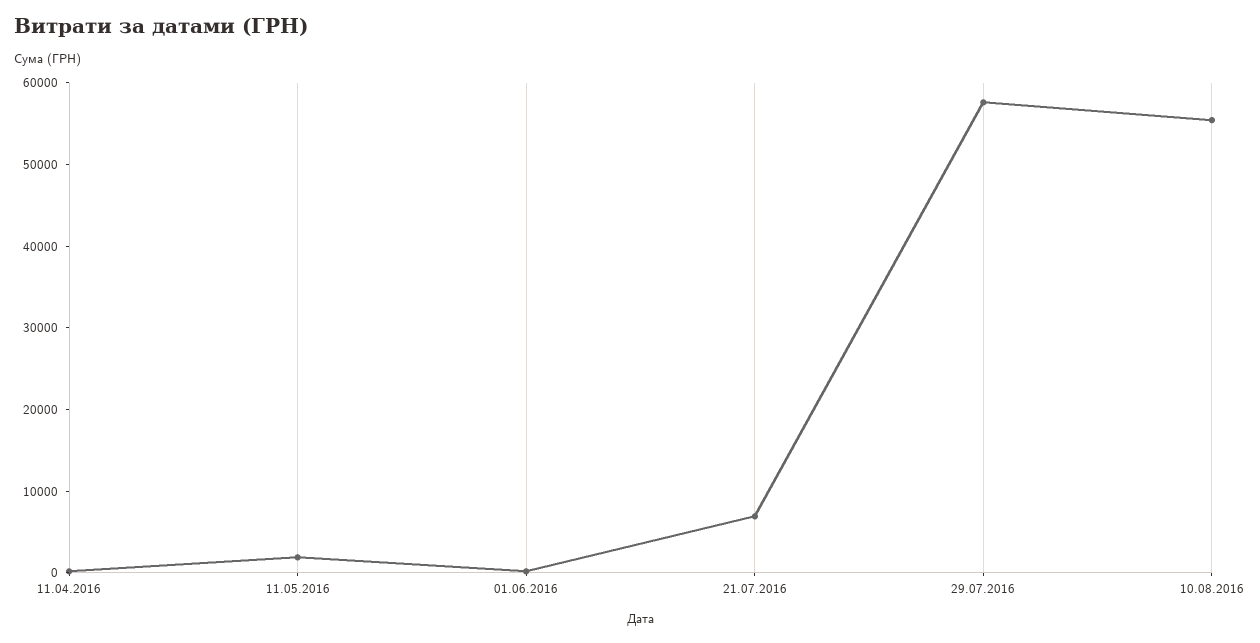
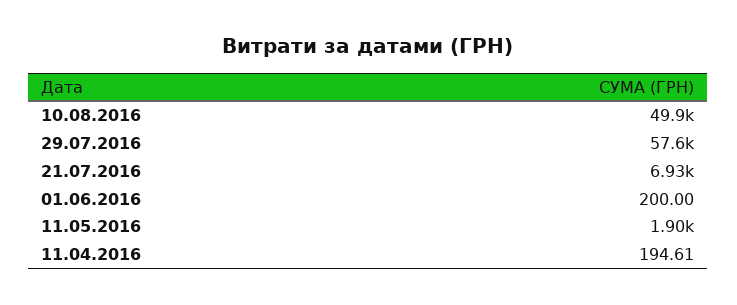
  {
    "11.04.2016": 194.61,
    "11.05.2016": 1900,
    "01.06.2016": 200,
    "21.07.2016": 6930,
    "29.07.2016": 57600,
-   "10.08.2016": 56000
+   "10.08.2016": 49900
  }

